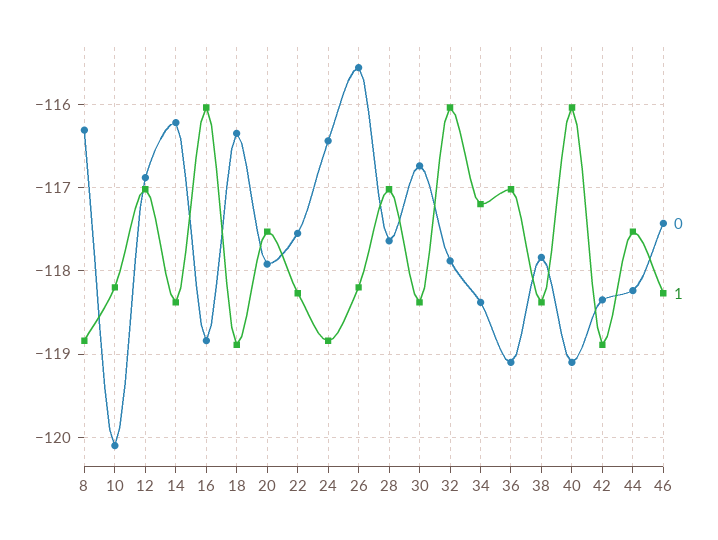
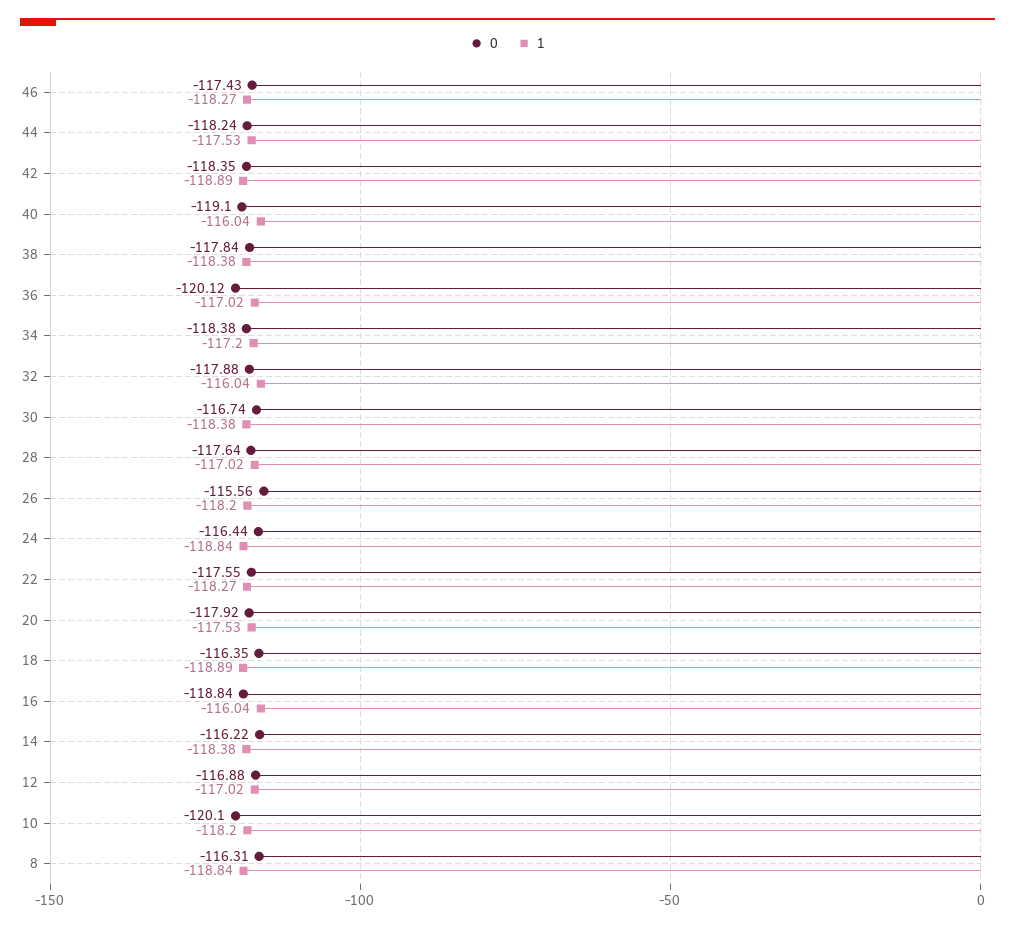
  {
    "0": {
      "8": -116.31,
      "10": -120.1,
      "12": -116.88,
      "14": -116.22,
      "16": -118.84,
      "18": -116.35,
      "20": -117.92,
      "22": -117.55,
      "24": -116.44,
      "26": -115.56,
      "28": -117.64,
      "30": -116.74,
      "32": -117.88,
      "34": -118.38,
-     "36": -119.1,
+     "36": -120.12,
      "38": -117.84,
      "40": -119.1,
      "42": -118.35,
      "44": -118.24,
      "46": -117.43
    },
    "1": {
      "8": -118.84,
      "10": -118.2,
      "12": -117.02,
      "14": -118.38,
      "16": -116.04,
      "18": -118.89,
      "20": -117.53,
      "22": -118.27,
      "24": -118.84,
      "26": -118.2,
      "28": -117.02,
      "30": -118.38,
      "32": -116.04,
      "34": -117.2,
      "36": -117.02,
      "38": -118.38,
      "40": -116.04,
      "42": -118.89,
      "44": -117.53,
      "46": -118.27
    }
  }

